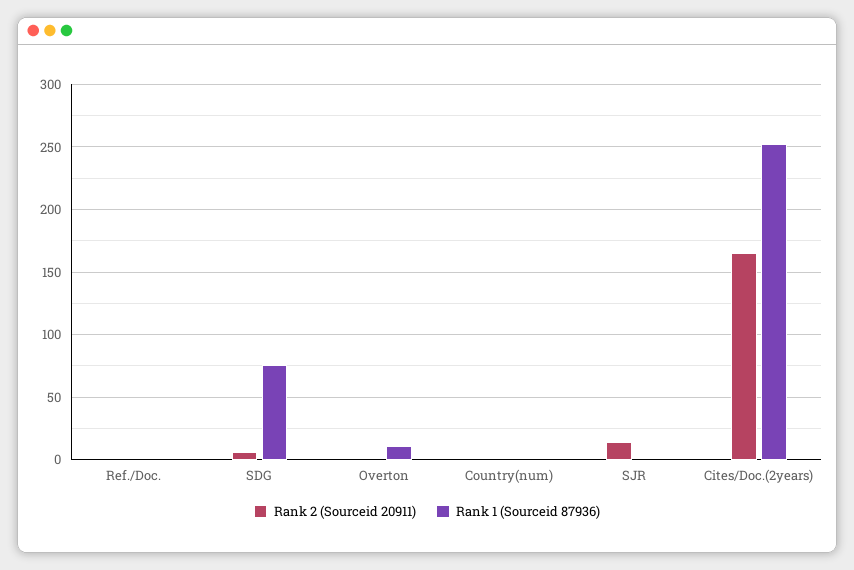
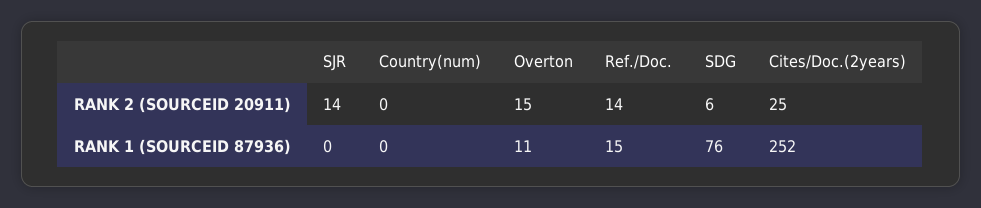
  {
    "Rank 2 (Sourceid 20911)": {
-     "Ref./Doc.": 0,
+     "Ref./Doc.": 14,
      "SDG": 6,
-     "Overton": 0,
+     "Overton": 15,
      "Country(num)": 0,
      "SJR": 14,
-     "Cites/Doc.(2years)": 165
+     "Cites/Doc.(2years)": 25
    },
    "Rank 1 (Sourceid 87936)": {
-     "Ref./Doc.": 0,
+     "Ref./Doc.": 15,
      "SDG": 76,
      "Overton": 11,
      "Country(num)": 0,
      "SJR": 0,
      "Cites/Doc.(2years)": 252
    }
  }

